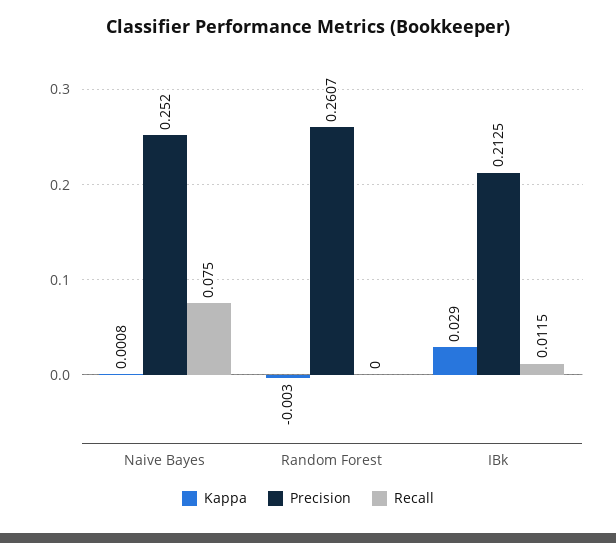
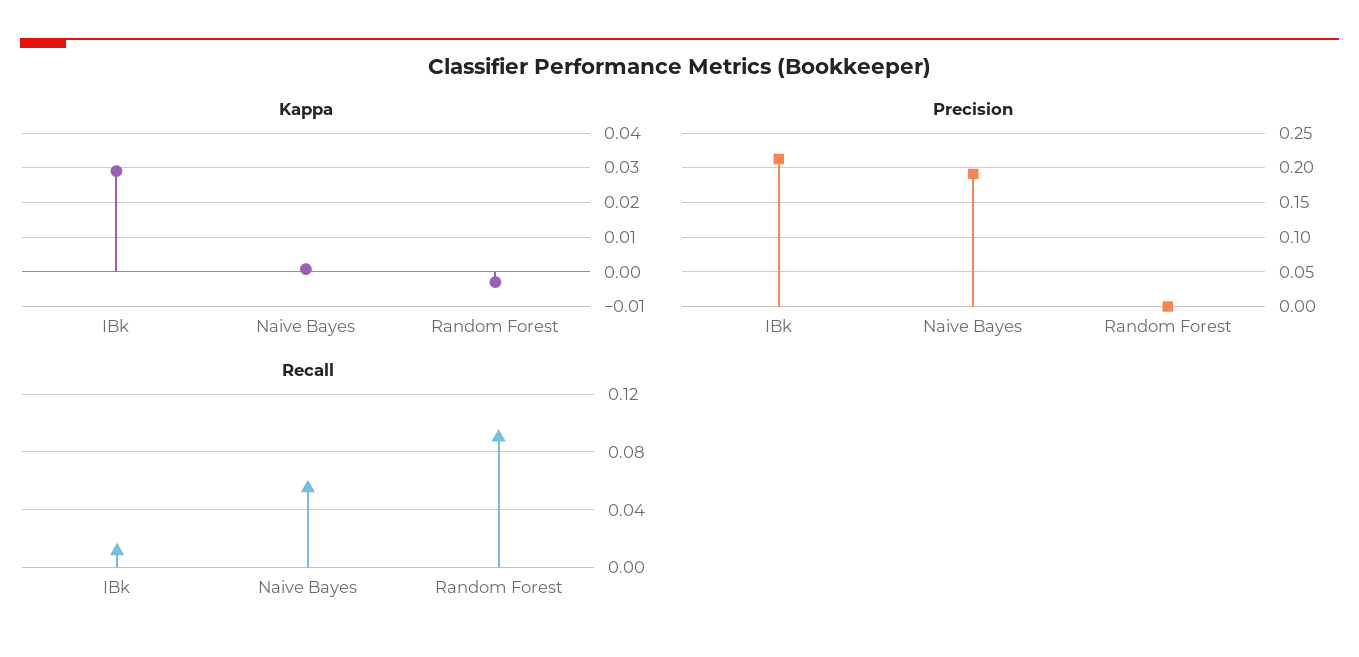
  {
    "Kappa": {
      "Naive Bayes": 0.0008,
      "Random Forest": -0.003,
      "IBk": 0.029
    },
    "Precision": {
-     "Naive Bayes": 0.252,
+     "Naive Bayes": 0.19,
-     "Random Forest": 0.2607,
+     "Random Forest": 0,
      "IBk": 0.2125
    },
    "Recall": {
-     "Naive Bayes": 0.075,
+     "Naive Bayes": 0.055,
-     "Random Forest": 0,
+     "Random Forest": 0.09,
      "IBk": 0.0115
    }
  }

